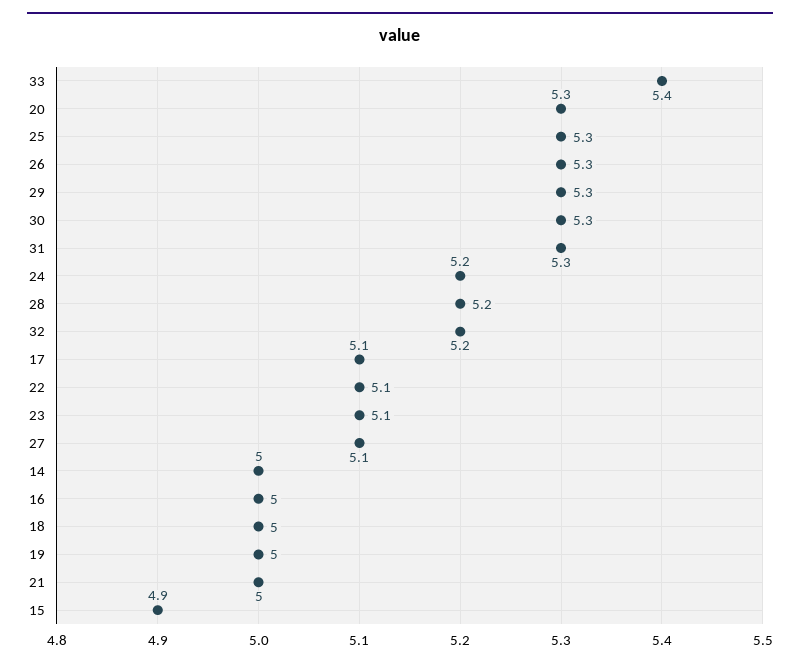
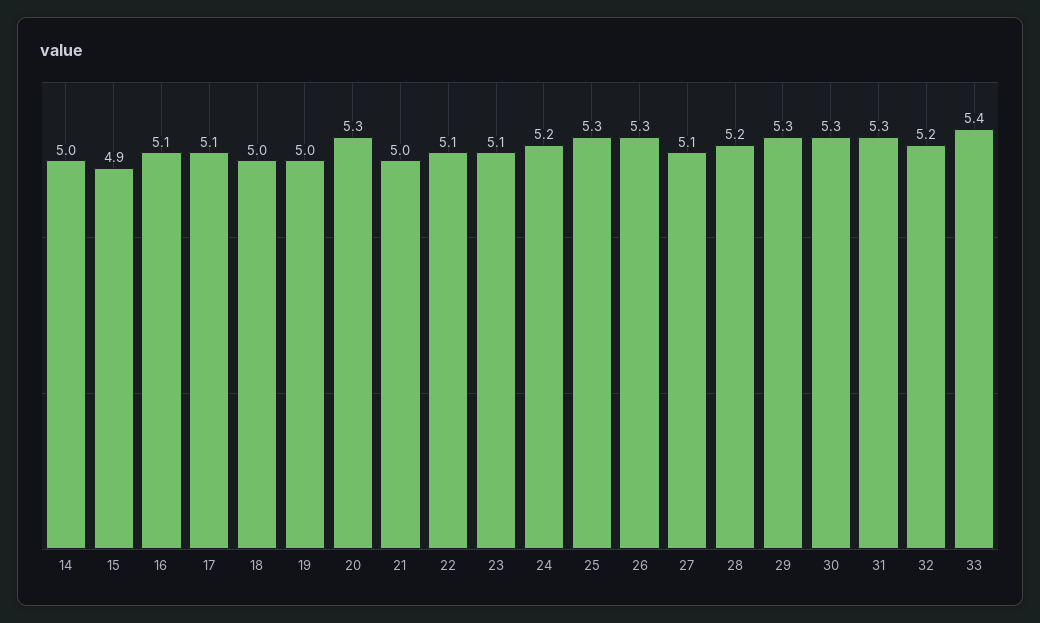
  {
    "33": 5.4,
    "20": 5.3,
    "25": 5.3,
    "26": 5.3,
    "29": 5.3,
    "30": 5.3,
    "31": 5.3,
    "24": 5.2,
    "28": 5.2,
    "32": 5.2,
    "17": 5.1,
    "22": 5.1,
    "23": 5.1,
    "27": 5.1,
    "14": 5,
-   "16": 5,
+   "16": 5.1,
    "18": 5,
    "19": 5,
    "21": 5,
    "15": 4.9
  }

